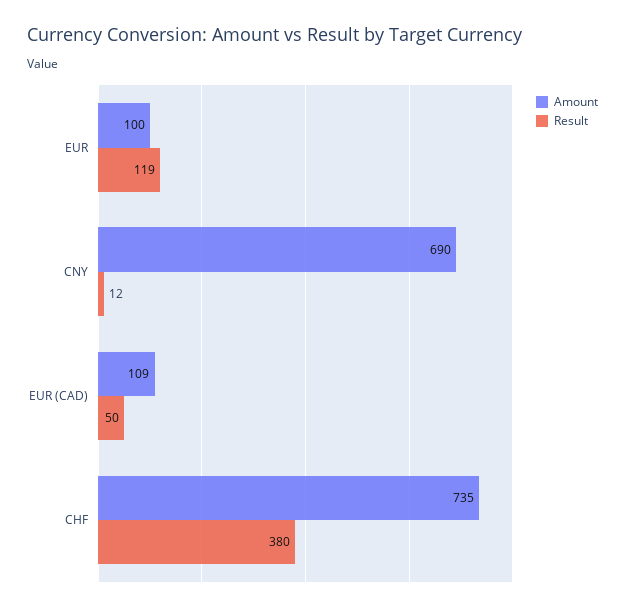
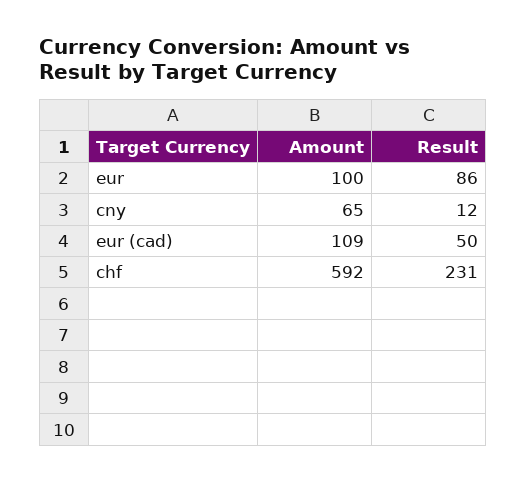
  {
    "Amount": {
      "EUR": 100,
-     "CNY": 690,
+     "CNY": 65,
      "EUR (CAD)": 109,
-     "CHF": 735
+     "CHF": 592
    },
    "Result": {
-     "EUR": 119,
+     "EUR": 86,
      "CNY": 12,
      "EUR (CAD)": 50,
-     "CHF": 380
+     "CHF": 231
    }
  }

